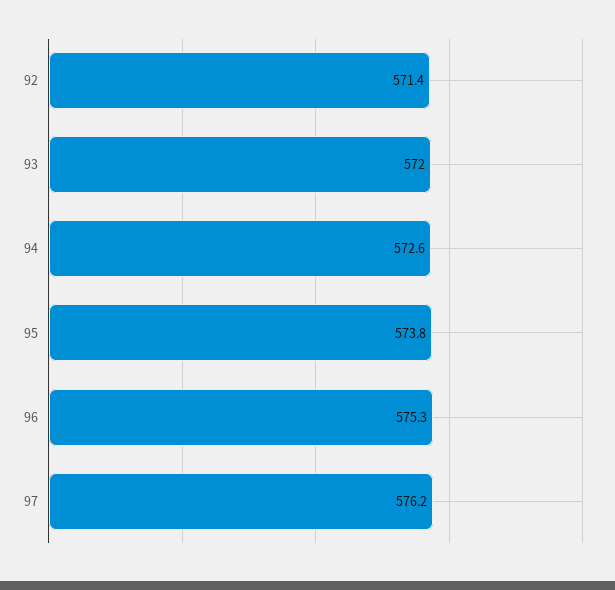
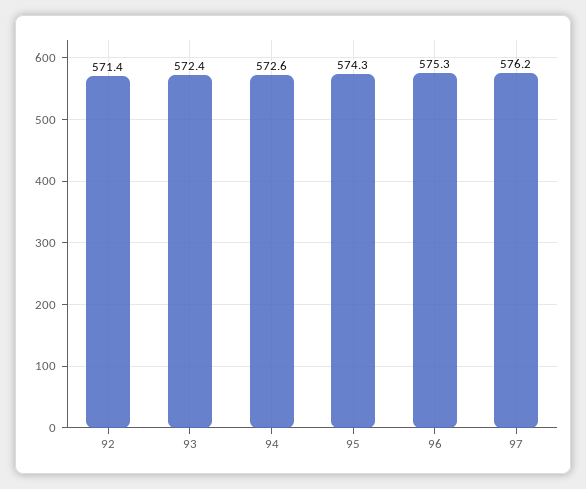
  {
    "92": 571.4,
-   "93": 572,
+   "93": 572.4,
    "94": 572.6,
-   "95": 573.8,
+   "95": 574.3,
    "96": 575.3,
    "97": 576.2
  }

